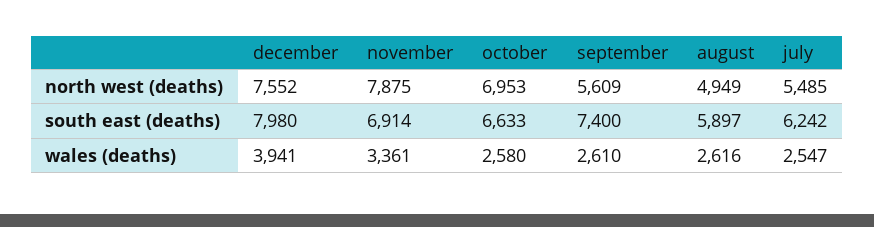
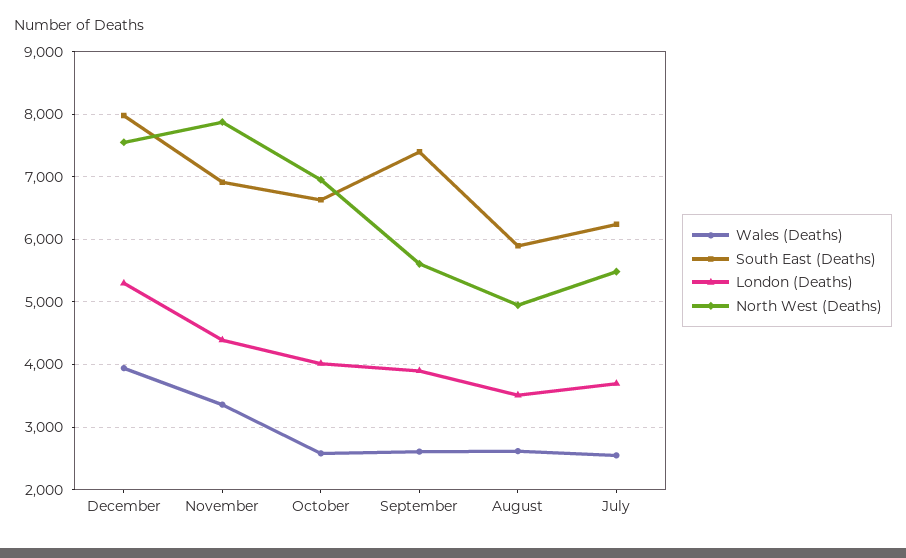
  {
    "north west (deaths)": {
      "december": 7552,
      "november": 7875,
      "october": 6953,
      "september": 5609,
      "august": 4949,
      "july": 5485
    },
    "south east (deaths)": {
      "december": 7980,
      "november": 6914,
      "october": 6633,
      "september": 7400,
      "august": 5897,
      "july": 6242
    },
    "wales (deaths)": {
      "december": 3941,
      "november": 3361,
      "october": 2580,
      "september": 2610,
      "august": 2616,
      "july": 2547
-   }
+   },
+   "London (Deaths)": {
+     "december": 5300,
+     "november": 4400,
+     "october": 4000,
+     "september": 3900,
+     "august": 3500,
+     "july": 3700
+   }
  }

